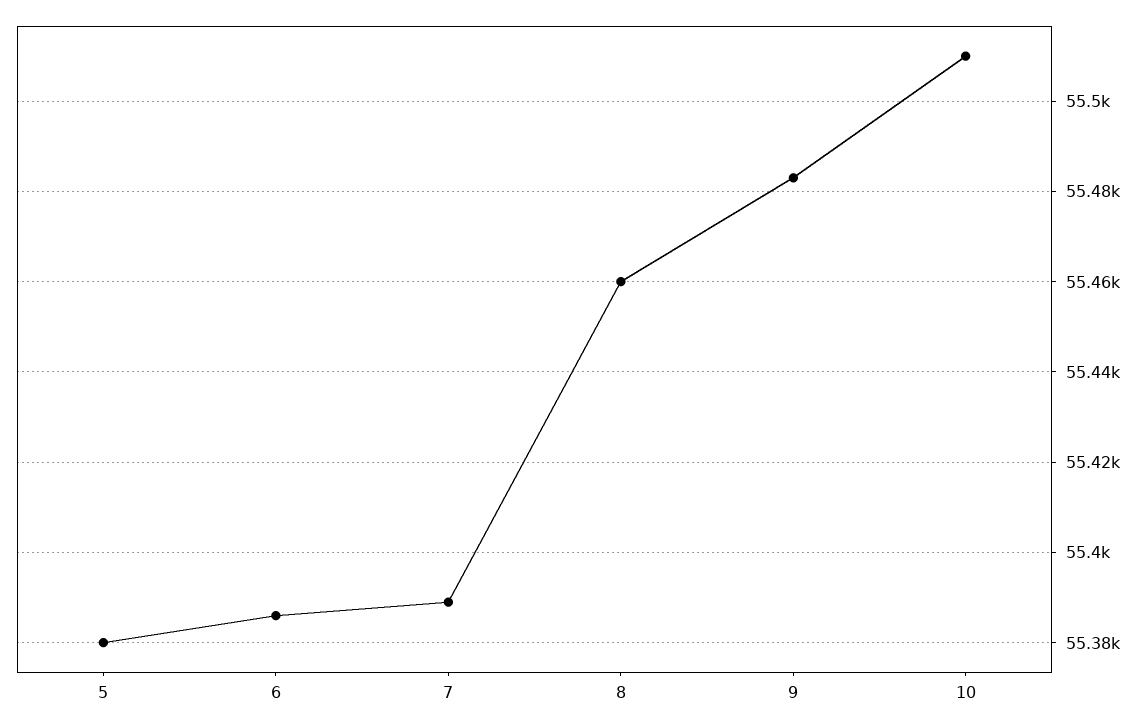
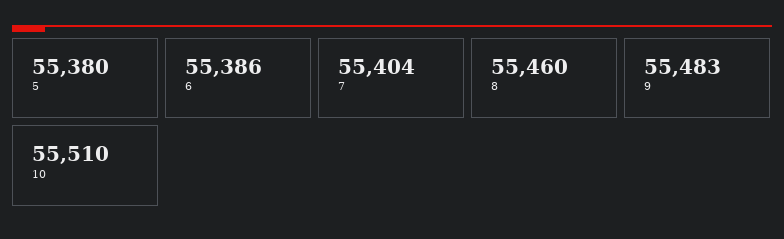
  {
    "5": 55380,
    "6": 55386,
-   "7": 55390,
+   "7": 55404,
    "8": 55460,
    "9": 55483,
    "10": 55510
  }

